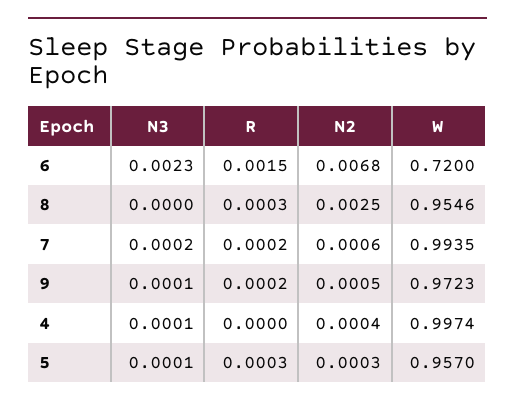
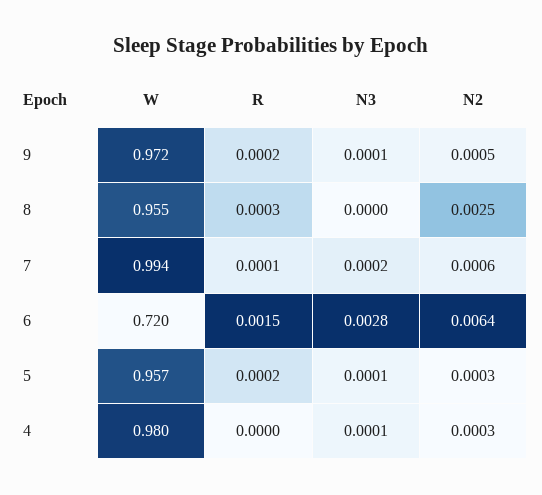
  {
    "N3": {
-     "6": 0.0023,
+     "6": 0.0028,
      "8": 0,
      "7": 0.0002,
      "9": 0.0001,
      "4": 0.0001,
      "5": 0.0001
    },
    "R": {
      "6": 0.0015,
      "8": 0.0003,
-     "7": 0.0002,
+     "7": 0.0001,
      "9": 0.0002,
      "4": 0,
-     "5": 0.0003
+     "5": 0.0002
    },
    "N2": {
-     "6": 0.0068,
+     "6": 0.0064,
      "8": 0.0025,
      "7": 0.0006,
      "9": 0.0005,
-     "4": 0.0004,
+     "4": 0.0003,
      "5": 0.0003
    },
    "W": {
      "6": 0.72,
      "8": 0.9546,
      "7": 0.9935,
      "9": 0.9723,
-     "4": 0.9974,
+     "4": 0.98,
      "5": 0.957
    }
  }

